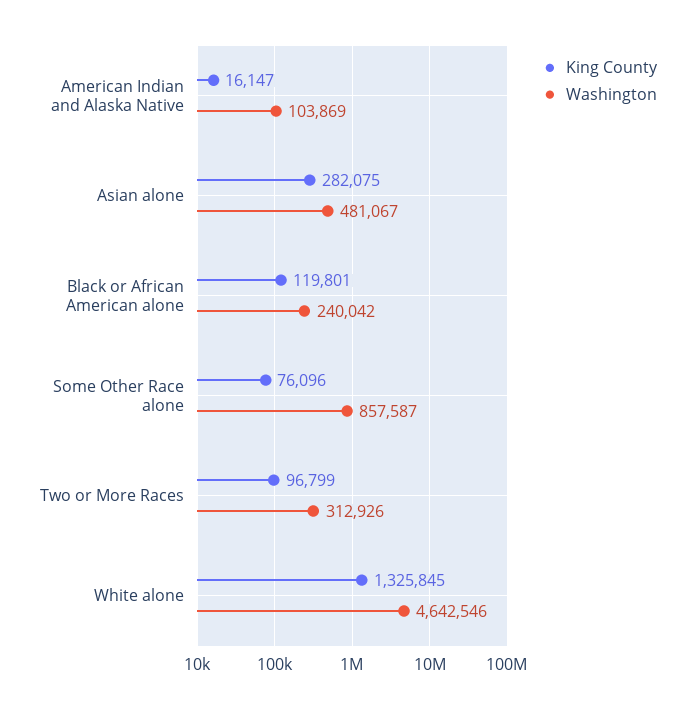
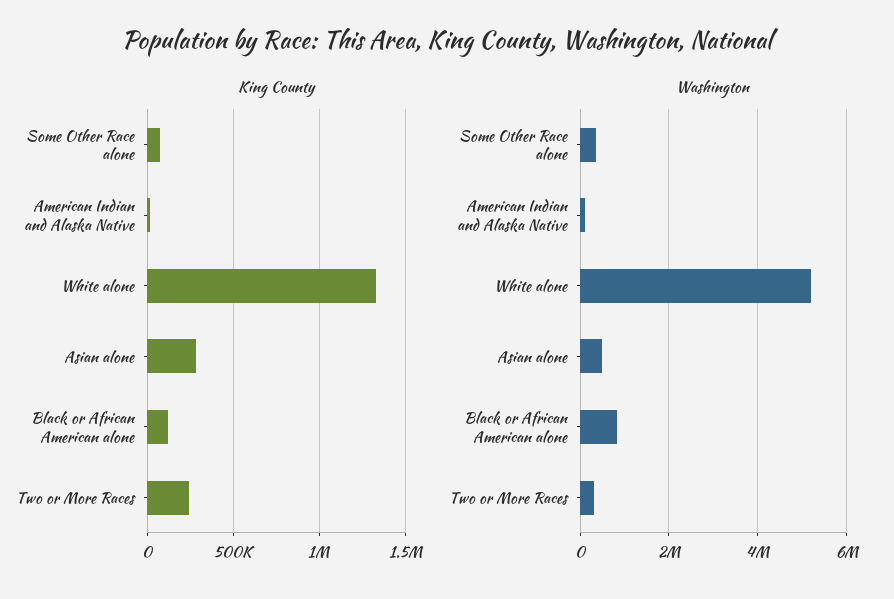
  {
    "King County": {
      "American Indian and Alaska Native": 16147,
      "Asian alone": 282075,
      "Black or African American alone": 119801,
      "Some Other Race alone": 76096,
-     "Two or More Races": 96799,
+     "Two or More Races": 250000,
      "White alone": 1325845
    },
    "Washington": {
      "American Indian and Alaska Native": 103869,
      "Asian alone": 481067,
-     "Black or African American alone": 240042,
+     "Black or African American alone": 800000,
-     "Some Other Race alone": 857587,
+     "Some Other Race alone": 400000,
      "Two or More Races": 312926,
-     "White alone": 4642546
+     "White alone": 5200000
    }
  }

